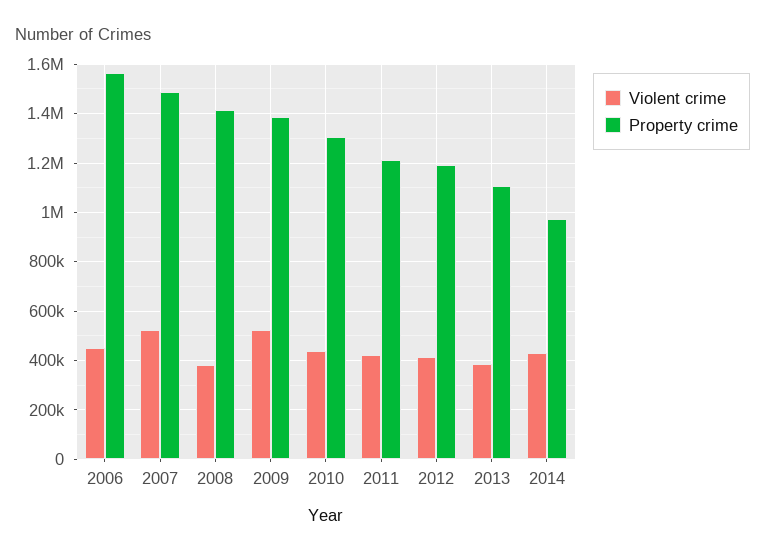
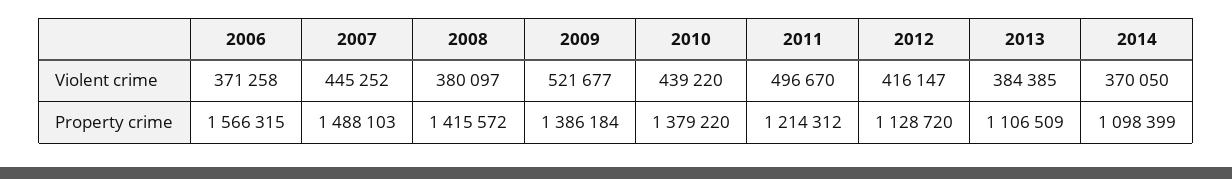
  {
    "Violent crime": {
-     "2006": 450000,
+     "2006": 371258,
-     "2007": 525000,
+     "2007": 445252,
      "2008": 380097,
      "2009": 521677,
      "2010": 439220,
-     "2011": 425000,
+     "2011": 496670,
      "2012": 416147,
      "2013": 384385,
-     "2014": 425000
+     "2014": 370050
    },
    "Property crime": {
      "2006": 1566315,
      "2007": 1488103,
      "2008": 1415572,
      "2009": 1386184,
-     "2010": 1300000,
+     "2010": 1379220,
      "2011": 1214312,
-     "2012": 1200000,
+     "2012": 1128720,
      "2013": 1106509,
-     "2014": 975000
+     "2014": 1098399
    }
  }

